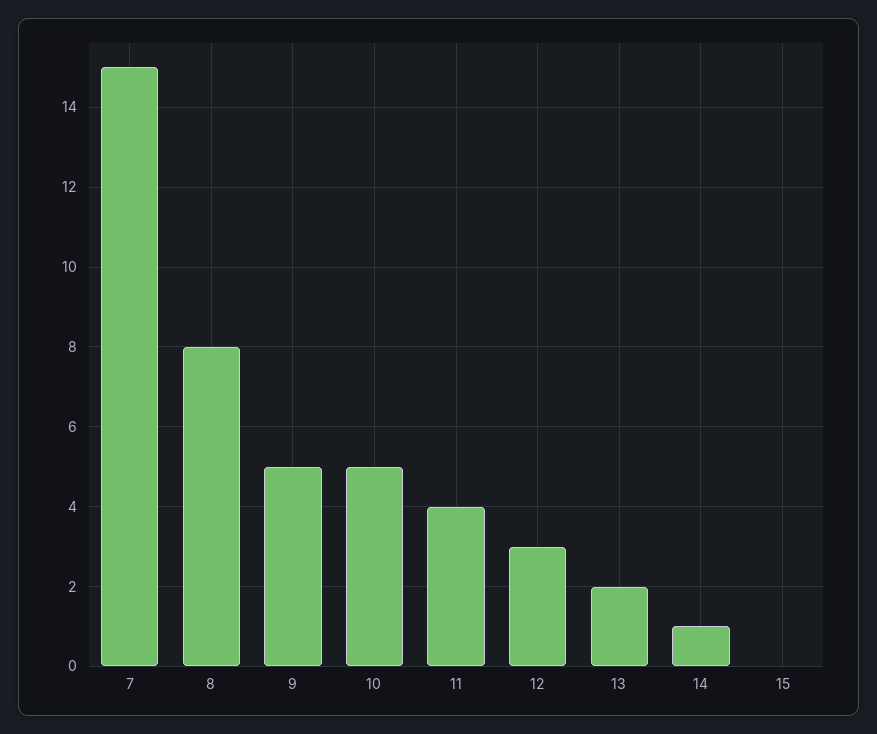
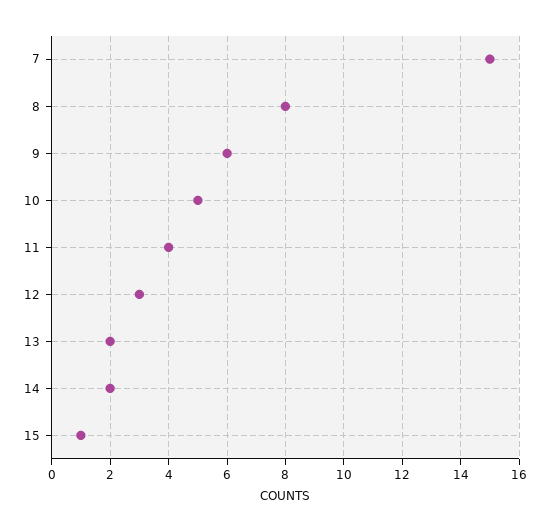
  {
    "7": 15,
    "8": 8,
-   "9": 5,
+   "9": 6,
    "10": 5,
    "11": 4,
    "12": 3,
    "13": 2,
-   "14": 1,
+   "14": 2,
-   "15": 0
+   "15": 1
  }

